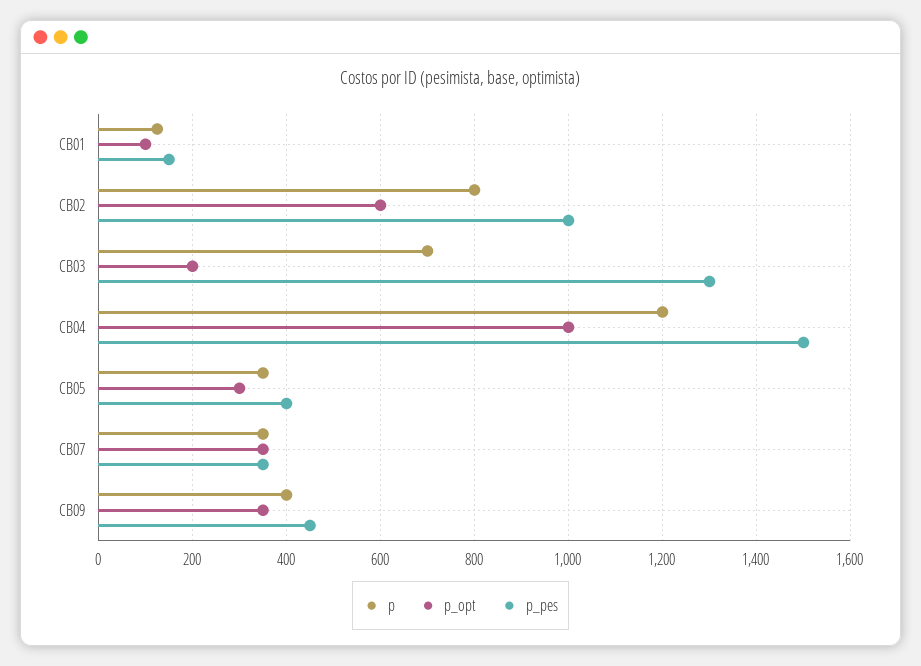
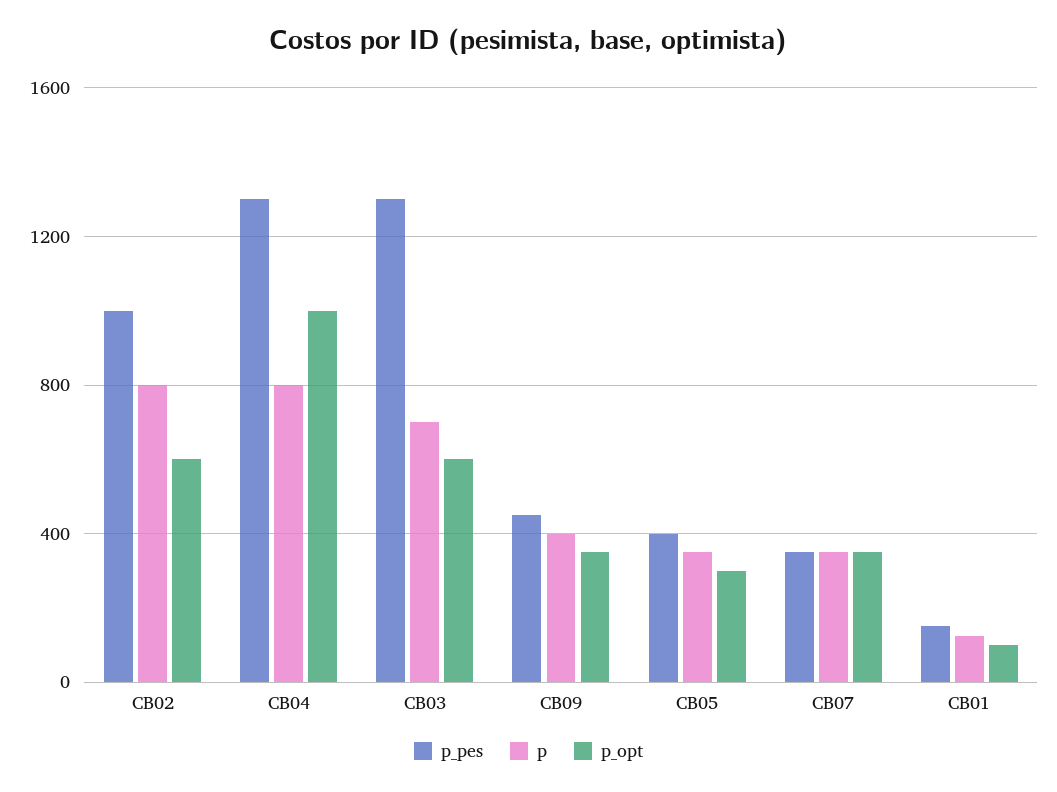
  {
    "p": {
      "CB01": 120,
      "CB02": 800,
      "CB03": 700,
-     "CB04": 1200,
+     "CB04": 800,
      "CB05": 360,
      "CB07": 360,
      "CB09": 400
    },
    "p_opt": {
      "CB01": 100,
      "CB02": 600,
-     "CB03": 200,
+     "CB03": 600,
      "CB04": 1000,
      "CB05": 300,
      "CB07": 360,
      "CB09": 360
    },
    "p_pes": {
      "CB01": 160,
      "CB02": 1000,
      "CB03": 1300,
-     "CB04": 1500,
+     "CB04": 1300,
      "CB05": 400,
      "CB07": 360,
      "CB09": 460
    }
  }

